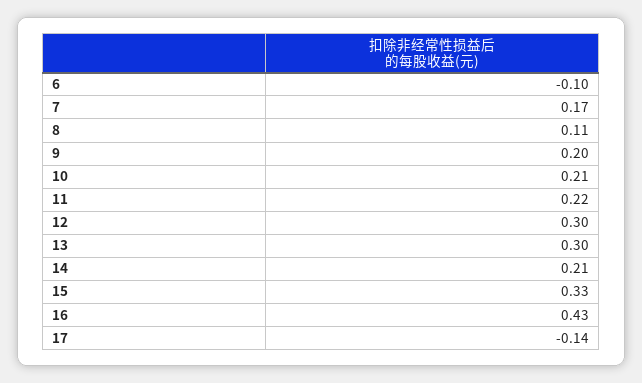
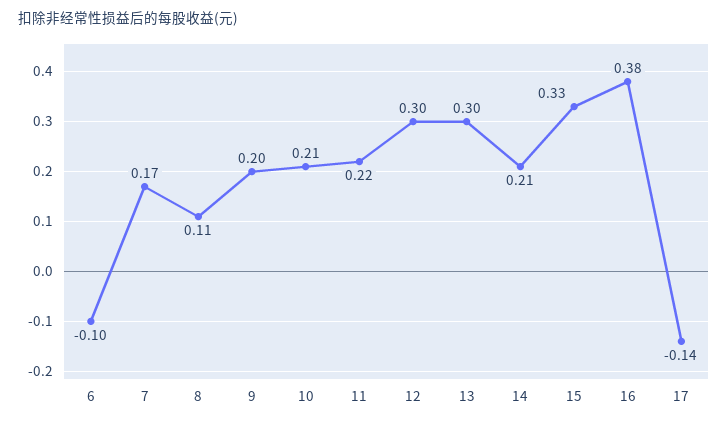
  {
    "6": -0.1,
    "7": 0.17,
    "8": 0.11,
    "9": 0.2,
    "10": 0.21,
    "11": 0.22,
    "12": 0.3,
    "13": 0.3,
    "14": 0.21,
    "15": 0.33,
-   "16": 0.43,
+   "16": 0.38,
    "17": -0.14
  }

